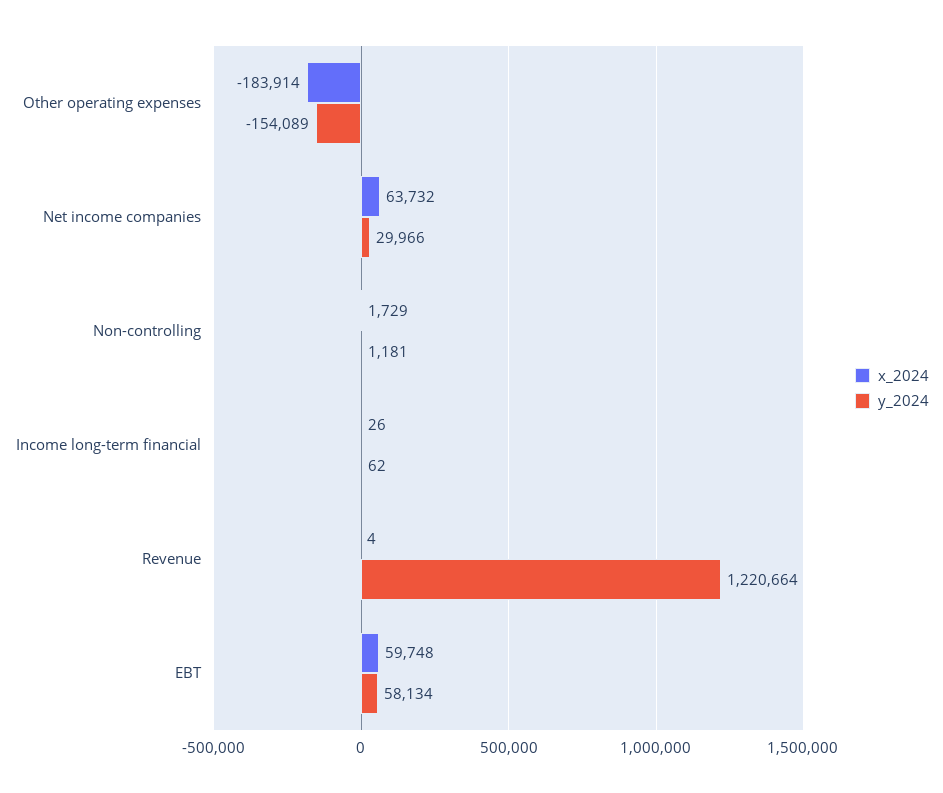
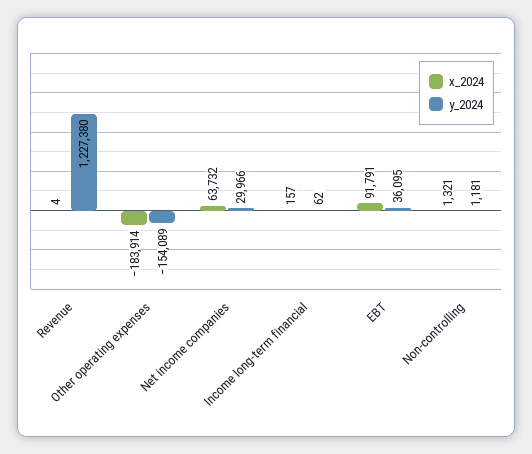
  {
    "x_2024": {
      "Other operating expenses": -183914,
      "Net income companies": 63732,
-     "Non-controlling": 1729,
+     "Non-controlling": 1321,
-     "Income long-term financial": 26,
+     "Income long-term financial": 157,
      "Revenue": 4,
-     "EBT": 59748
+     "EBT": 91791
    },
    "y_2024": {
      "Other operating expenses": -154089,
      "Net income companies": 29966,
      "Non-controlling": 1181,
      "Income long-term financial": 62,
-     "Revenue": 1220664,
+     "Revenue": 1227380,
-     "EBT": 58134
+     "EBT": 36095
    }
  }

